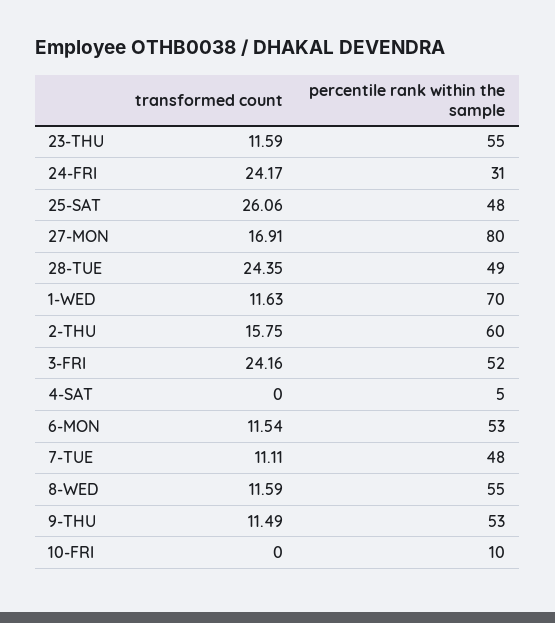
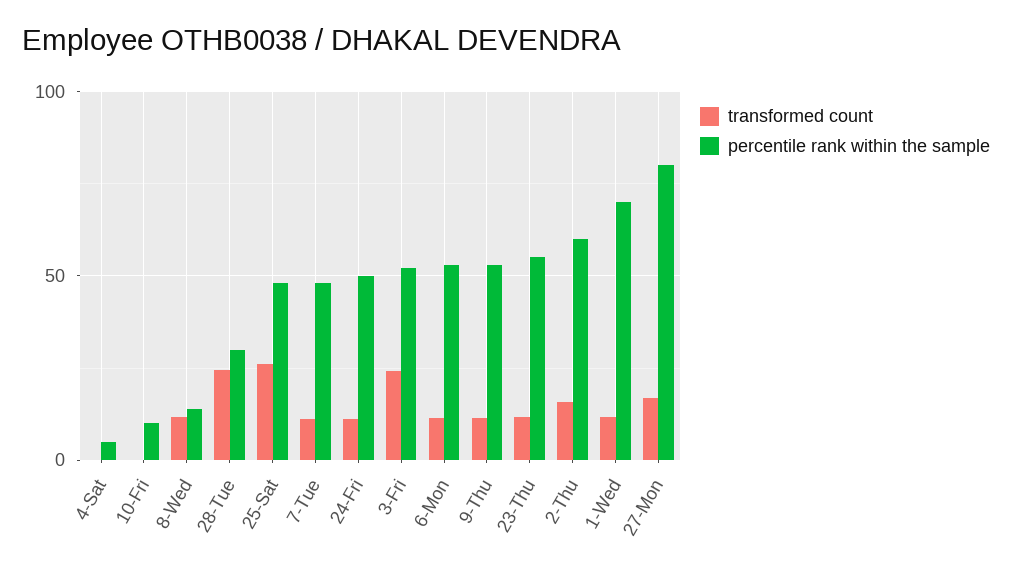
  {
    "transformed count": {
      "23-THU": 11.59,
-     "24-FRI": 24.17,
+     "24-FRI": 10,
      "25-SAT": 26.06,
      "27-MON": 16.91,
      "28-TUE": 24.35,
      "1-WED": 11.63,
      "2-THU": 15.75,
      "3-FRI": 24.16,
      "4-SAT": 0,
      "6-MON": 11.54,
      "7-TUE": 11.11,
      "8-WED": 11.59,
      "9-THU": 11.49,
      "10-FRI": 0
    },
    "percentile rank within the sample": {
      "23-THU": 55,
-     "24-FRI": 31,
+     "24-FRI": 50,
      "25-SAT": 48,
      "27-MON": 80,
-     "28-TUE": 49,
+     "28-TUE": 30,
      "1-WED": 70,
      "2-THU": 60,
      "3-FRI": 52,
      "4-SAT": 5,
      "6-MON": 53,
      "7-TUE": 48,
-     "8-WED": 55,
+     "8-WED": 15,
      "9-THU": 53,
      "10-FRI": 10
    }
  }

